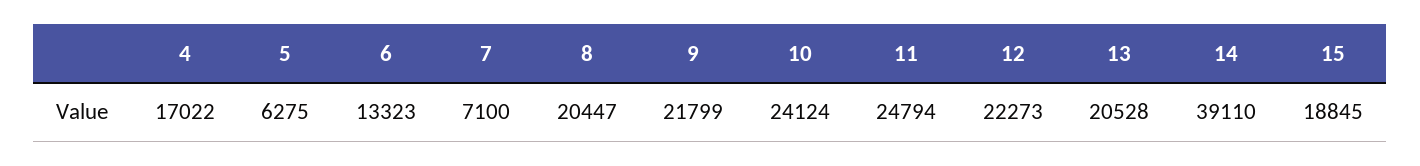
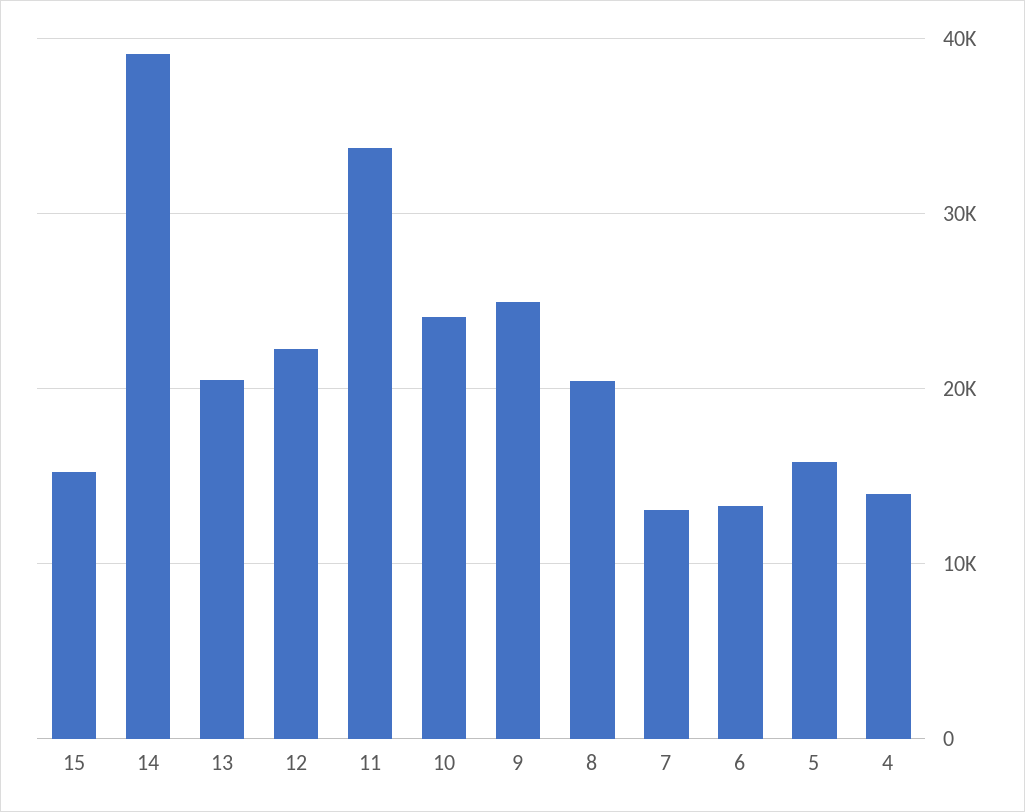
  {
-   "4": 17022,
+   "4": 14000,
-   "5": 6275,
+   "5": 16000,
    "6": 13323,
-   "7": 7100,
+   "7": 13000,
    "8": 20447,
-   "9": 21799,
+   "9": 25000,
    "10": 24124,
-   "11": 24794,
+   "11": 34000,
    "12": 22273,
    "13": 20528,
    "14": 39110,
-   "15": 18845
+   "15": 15000
  }

